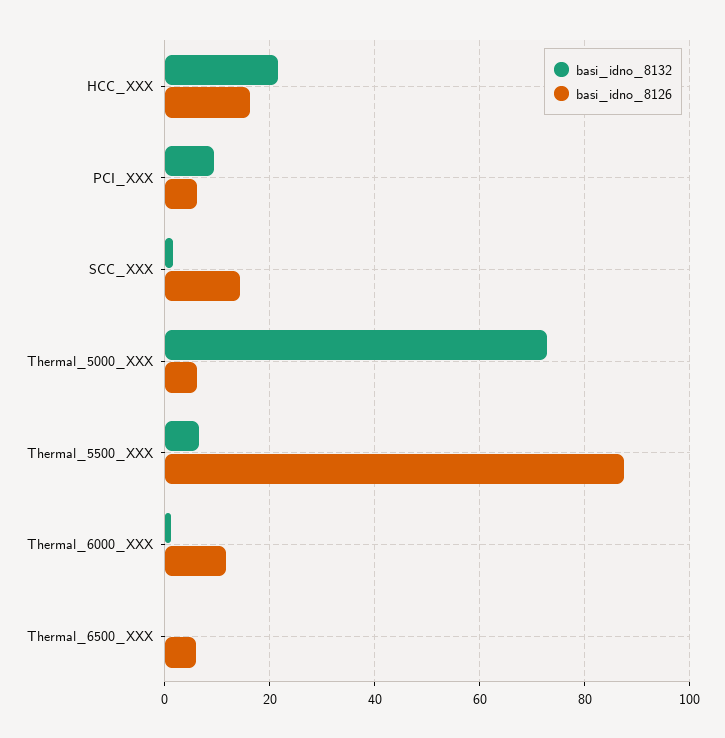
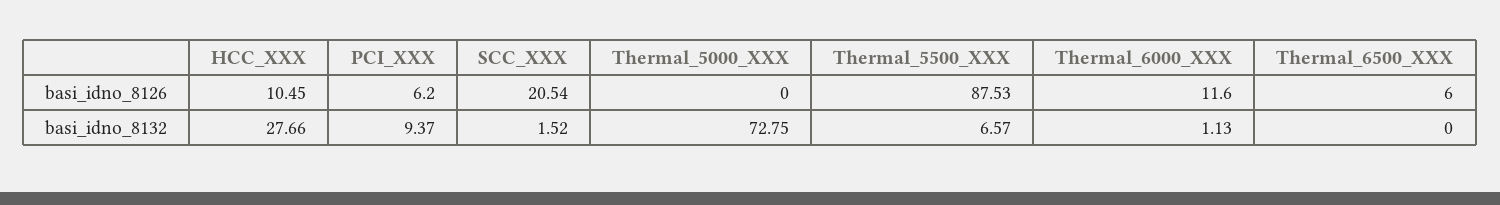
  {
    "basi_idno_8132": {
-     "HCC_XXX": 22,
+     "HCC_XXX": 27.66,
      "PCI_XXX": 9.37,
      "SCC_XXX": 1.52,
      "Thermal_5000_XXX": 72.75,
      "Thermal_5500_XXX": 6.57,
      "Thermal_6000_XXX": 1.13,
      "Thermal_6500_XXX": 0
    },
    "basi_idno_8126": {
-     "HCC_XXX": 16,
+     "HCC_XXX": 10.45,
      "PCI_XXX": 6.2,
-     "SCC_XXX": 14,
+     "SCC_XXX": 20.54,
-     "Thermal_5000_XXX": 6,
+     "Thermal_5000_XXX": 0,
      "Thermal_5500_XXX": 87.53,
      "Thermal_6000_XXX": 11.6,
      "Thermal_6500_XXX": 6
    }
  }

